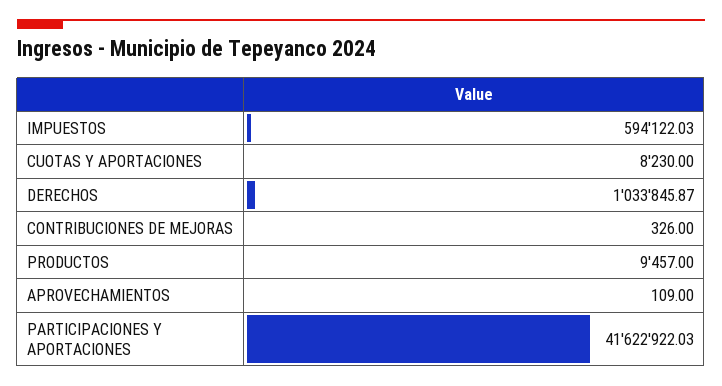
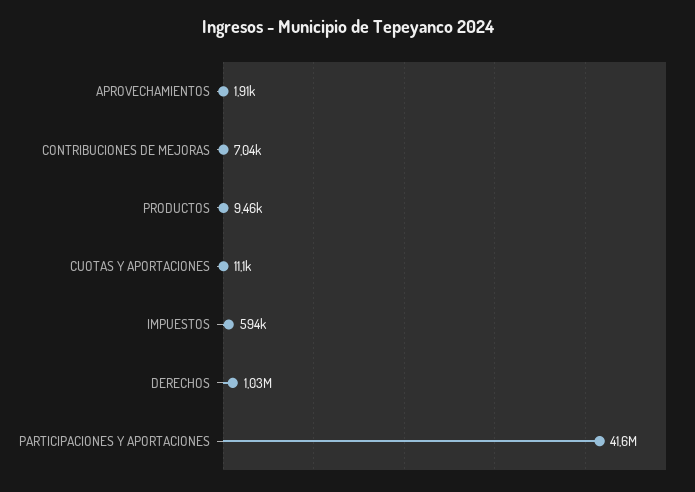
  {
    "IMPUESTOS": 594122.03,
-   "CUOTAS Y APORTACIONES": 8230,
+   "CUOTAS Y APORTACIONES": 11100,
    "DERECHOS": 1033845.87,
-   "CONTRIBUCIONES DE MEJORAS": 326,
+   "CONTRIBUCIONES DE MEJORAS": 7040,
    "PRODUCTOS": 9457,
-   "APROVECHAMIENTOS": 109,
+   "APROVECHAMIENTOS": 1910,
    "PARTICIPACIONES Y APORTACIONES": 41622922.03
  }

